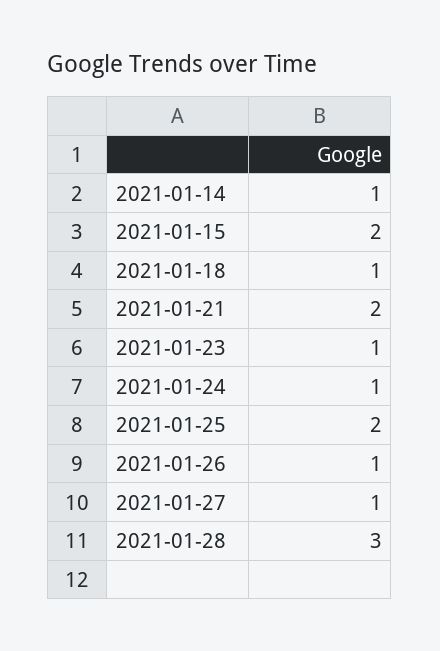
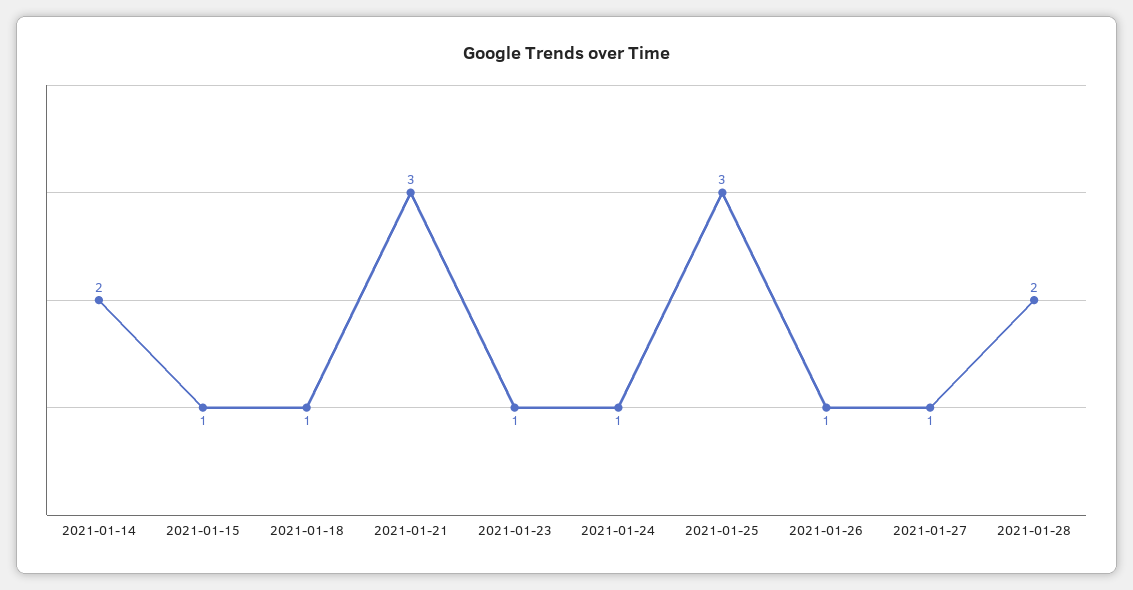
  {
-   "2021-01-14": 1,
+   "2021-01-14": 2,
-   "2021-01-15": 2,
+   "2021-01-15": 1,
    "2021-01-18": 1,
-   "2021-01-21": 2,
+   "2021-01-21": 3,
    "2021-01-23": 1,
    "2021-01-24": 1,
-   "2021-01-25": 2,
+   "2021-01-25": 3,
    "2021-01-26": 1,
    "2021-01-27": 1,
-   "2021-01-28": 3
+   "2021-01-28": 2
  }

